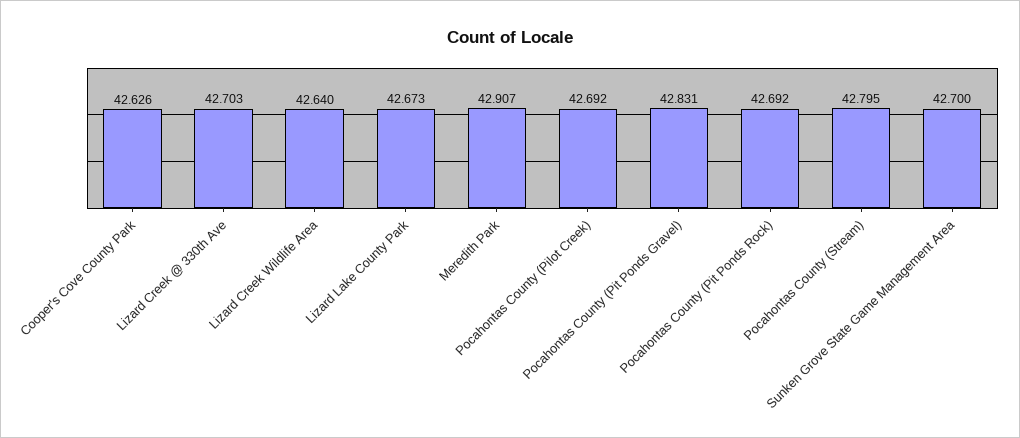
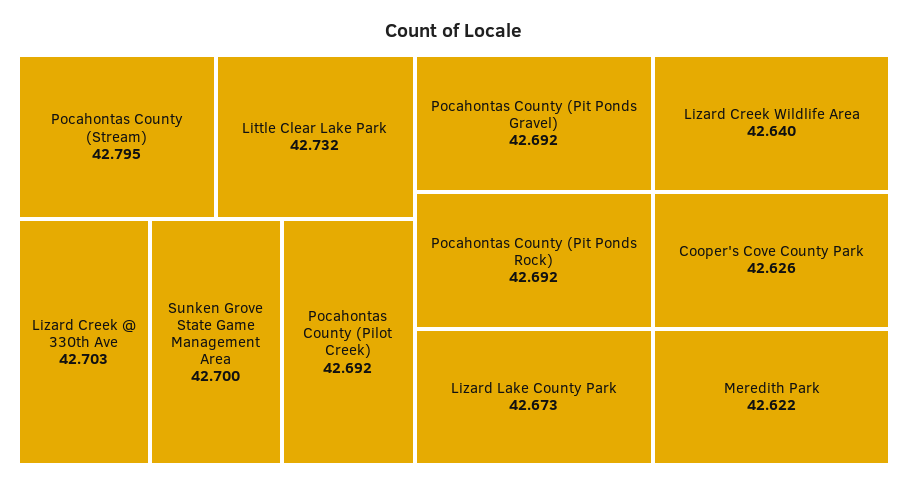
  {
    "Cooper's Cove County Park": 42.626,
    "Lizard Creek @ 330th Ave": 42.703,
    "Lizard Creek Wildlife Area": 42.64,
    "Lizard Lake County Park": 42.673,
-   "Meredith Park": 42.907,
+   "Meredith Park": 42.622,
    "Pocahontas County (Pilot Creek)": 42.692,
-   "Pocahontas County (Pit Ponds Gravel)": 42.831,
+   "Pocahontas County (Pit Ponds Gravel)": 42.692,
    "Pocahontas County (Pit Ponds Rock)": 42.692,
    "Pocahontas County (Stream)": 42.795,
-   "Sunken Grove State Game Management Area": 42.7
+   "Sunken Grove State Game Management Area": 42.7,
+   "Little Clear Lake Park": 42.732
  }

